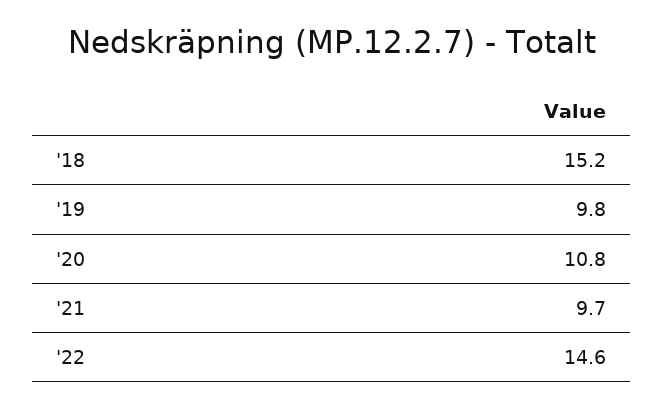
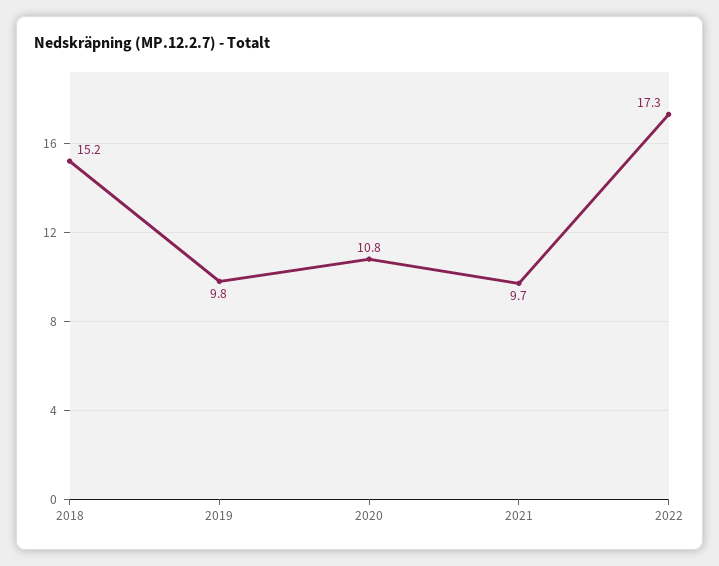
  {
    "'18": 15.2,
    "'19": 9.8,
    "'20": 10.8,
    "'21": 9.7,
-   "'22": 14.6
+   "'22": 17.3
  }

